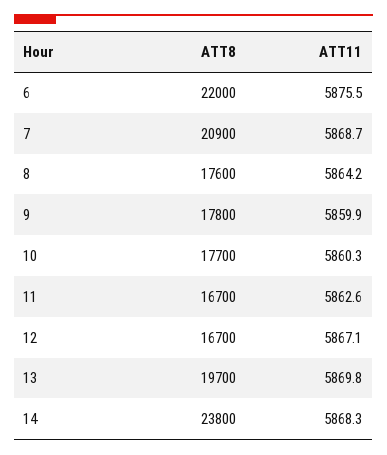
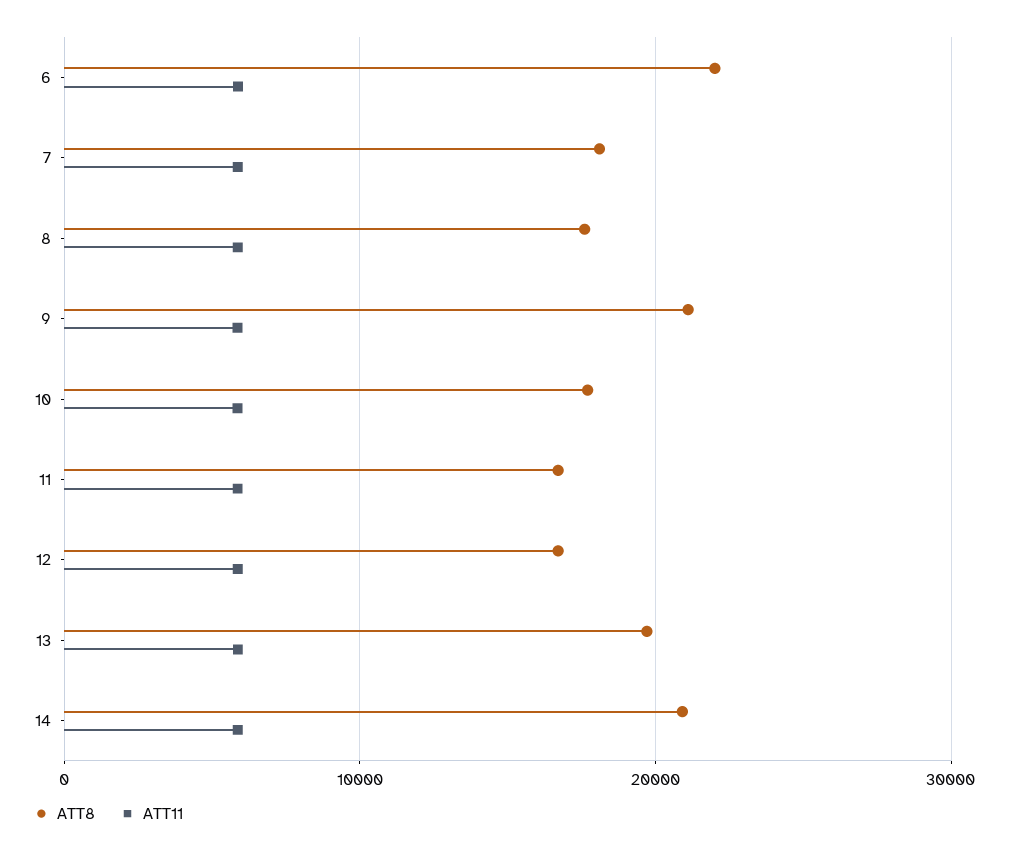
  {
    "ATT8": {
      "6": 22000,
-     "7": 20900,
+     "7": 18000,
      "8": 17600,
-     "9": 17800,
+     "9": 21000,
      "10": 17700,
      "11": 16700,
      "12": 16700,
      "13": 19700,
-     "14": 23800
+     "14": 21000
    },
    "ATT11": {
      "6": 5875.5,
      "7": 5868.7,
      "8": 5864.2,
      "9": 5859.9,
      "10": 5860.3,
      "11": 5862.6,
      "12": 5867.1,
      "13": 5869.8,
      "14": 5868.3
    }
  }

